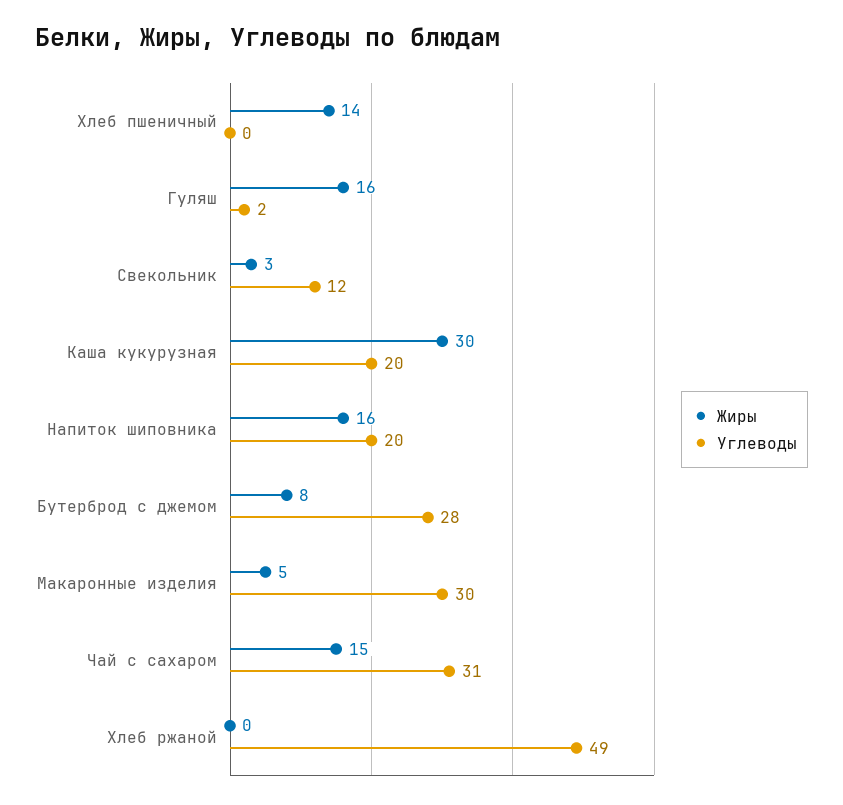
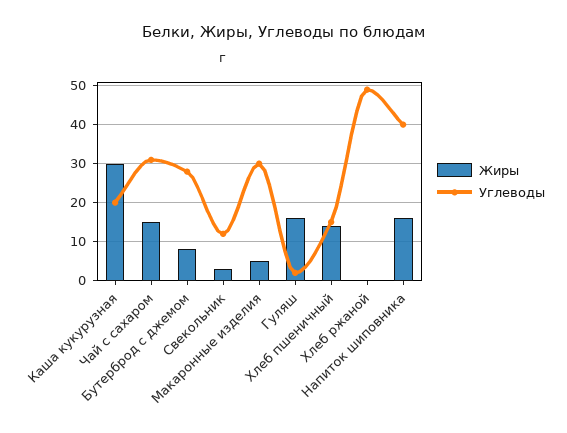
  {
    "Жиры": {
      "Хлеб пшеничный": 14,
      "Гуляш": 16,
      "Свекольник": 3,
      "Каша кукурузная": 30,
      "Напиток шиповника": 16,
      "Бутерброд с джемом": 8,
      "Макаронные изделия": 5,
      "Чай с сахаром": 15,
      "Хлеб ржаной": 0
    },
    "Углеводы": {
-     "Хлеб пшеничный": 0,
+     "Хлеб пшеничный": 15,
      "Гуляш": 2,
      "Свекольник": 12,
      "Каша кукурузная": 20,
-     "Напиток шиповника": 20,
+     "Напиток шиповника": 40,
      "Бутерброд с джемом": 28,
      "Макаронные изделия": 30,
      "Чай с сахаром": 31,
      "Хлеб ржаной": 49
    }
  }

